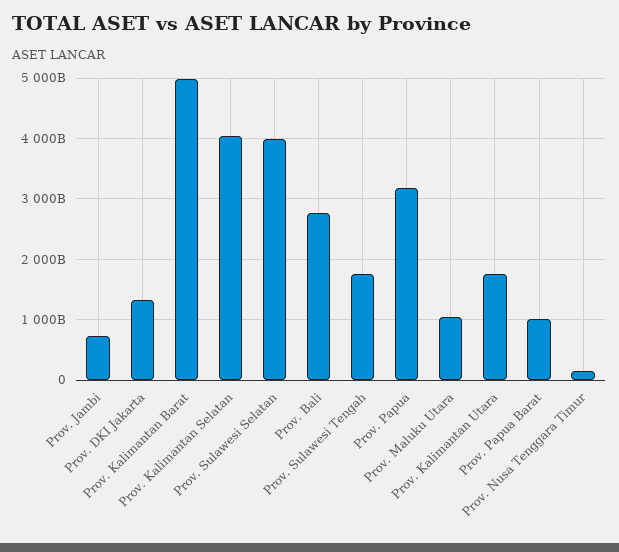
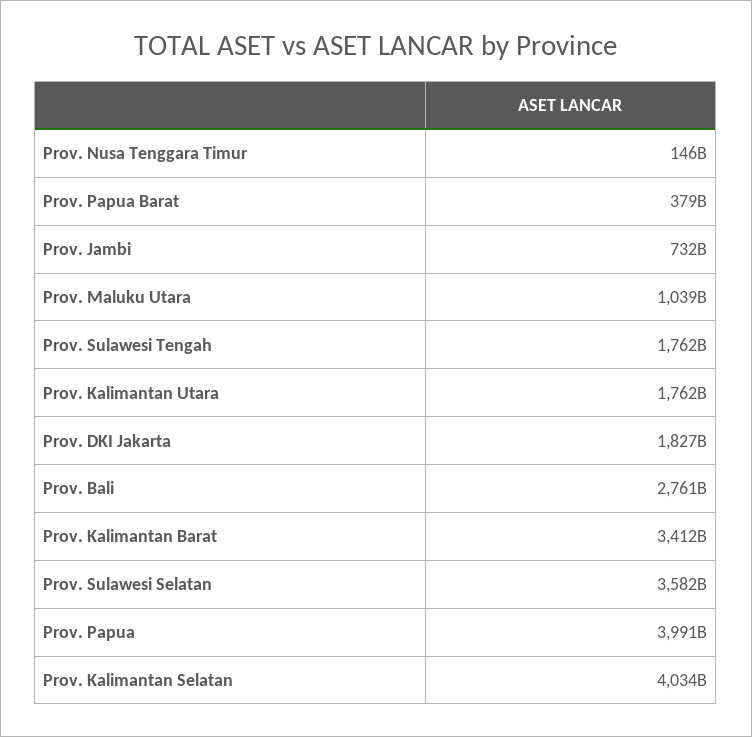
  {
    "Prov. Jambi": 732000000000,
-   "Prov. DKI Jakarta": 1300000000000,
+   "Prov. DKI Jakarta": 1827000000000,
-   "Prov. Kalimantan Barat": 5000000000000,
+   "Prov. Kalimantan Barat": 3412000000000,
    "Prov. Kalimantan Selatan": 4034000000000,
-   "Prov. Sulawesi Selatan": 4000000000000,
+   "Prov. Sulawesi Selatan": 3582000000000,
    "Prov. Bali": 2761000000000,
    "Prov. Sulawesi Tengah": 1762000000000,
-   "Prov. Papua": 3200000000000,
+   "Prov. Papua": 3991000000000,
    "Prov. Maluku Utara": 1039000000000,
    "Prov. Kalimantan Utara": 1762000000000,
-   "Prov. Papua Barat": 1000000000000,
+   "Prov. Papua Barat": 379000000000,
    "Prov. Nusa Tenggara Timur": 146000000000
  }

